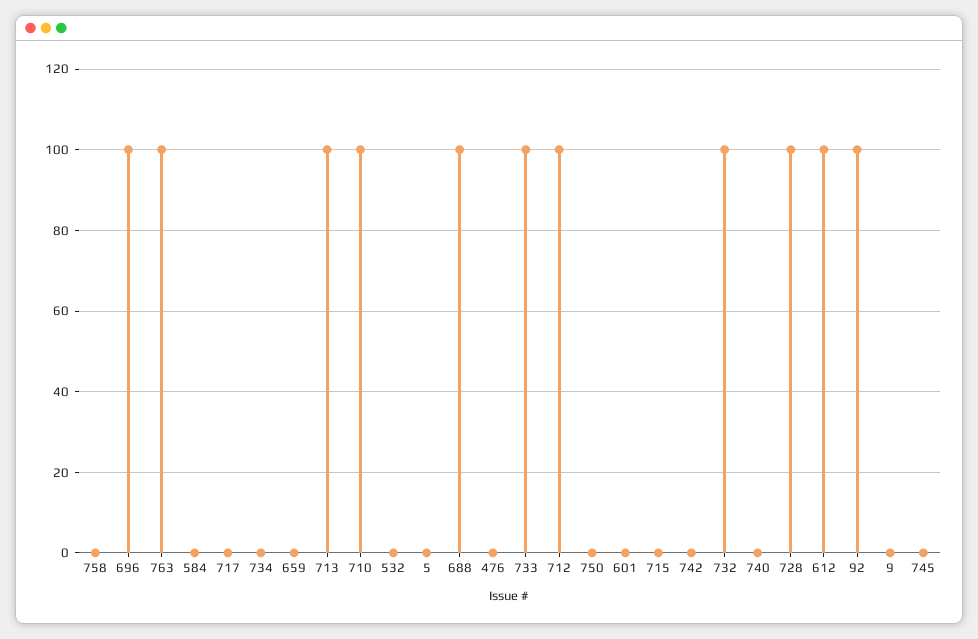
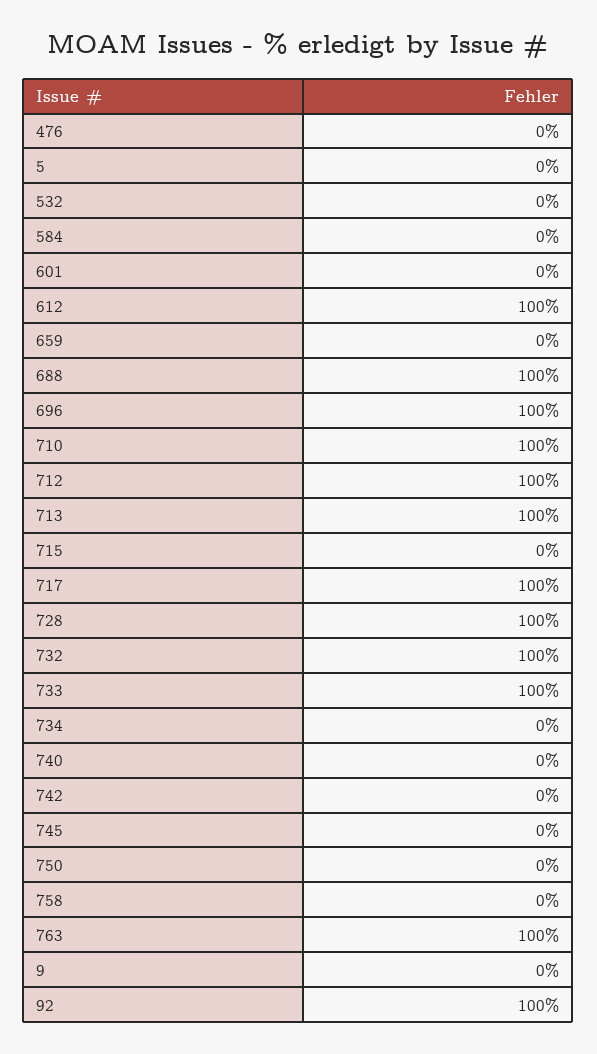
  {
    "758": 0,
    "696": 100,
    "763": 100,
    "584": 0,
-   "717": 0,
+   "717": 100,
    "734": 0,
    "659": 0,
    "713": 100,
    "710": 100,
    "532": 0,
    "5": 0,
    "688": 100,
    "476": 0,
    "733": 100,
    "712": 100,
    "750": 0,
    "601": 0,
    "715": 0,
    "742": 0,
    "732": 100,
    "740": 0,
    "728": 100,
    "612": 100,
    "92": 100,
    "9": 0,
    "745": 0
  }

